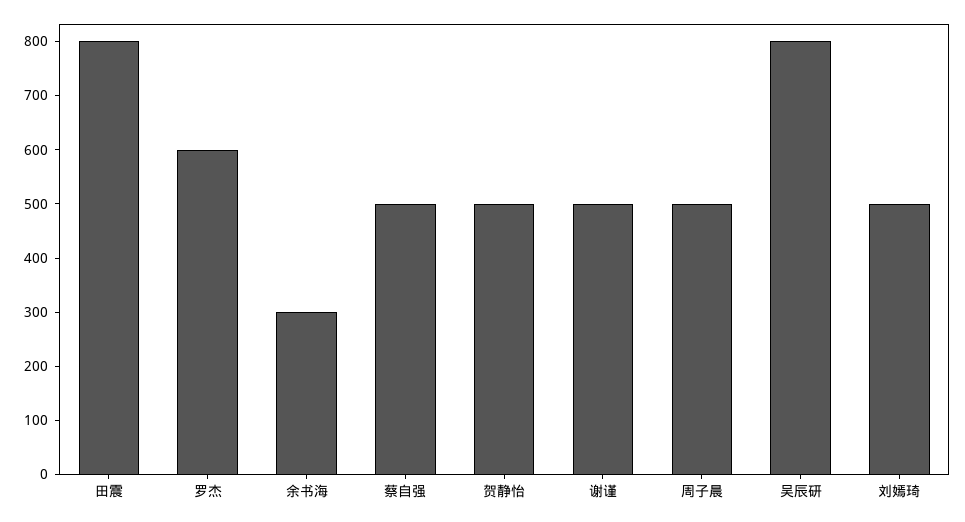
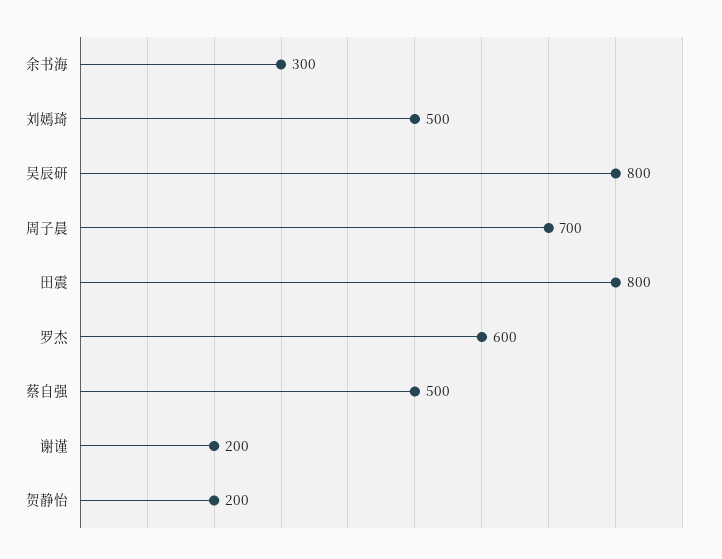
  {
    "田震": 800,
    "罗杰": 600,
    "余书海": 300,
    "蔡自强": 500,
-   "贺静怡": 500,
+   "贺静怡": 200,
-   "谢谨": 500,
+   "谢谨": 200,
-   "周子晨": 500,
+   "周子晨": 700,
    "吴辰研": 800,
    "刘嫣琦": 500
  }

